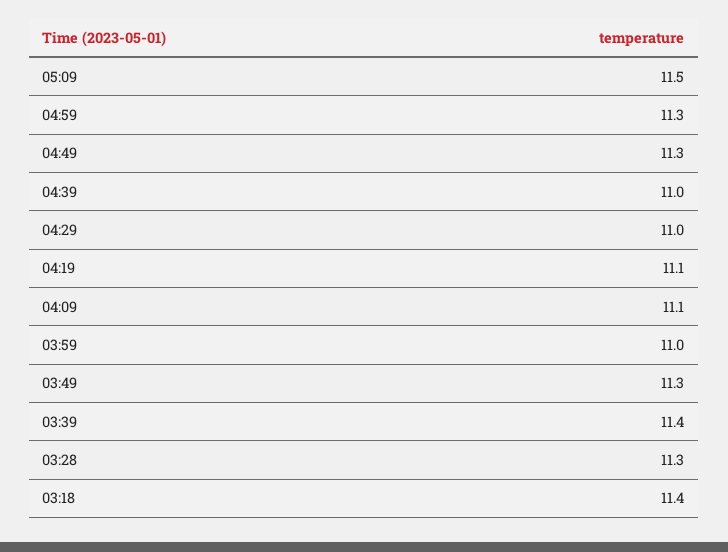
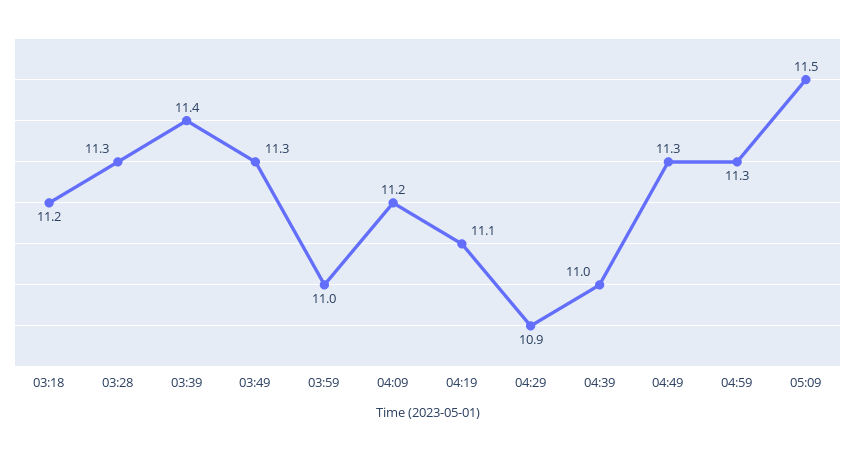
  {
    "05:09": 11.5,
    "04:59": 11.3,
    "04:49": 11.3,
    "04:39": 11,
-   "04:29": 11,
+   "04:29": 10.9,
    "04:19": 11.1,
-   "04:09": 11.1,
+   "04:09": 11.2,
    "03:59": 11,
    "03:49": 11.3,
    "03:39": 11.4,
    "03:28": 11.3,
-   "03:18": 11.4
+   "03:18": 11.2
  }

